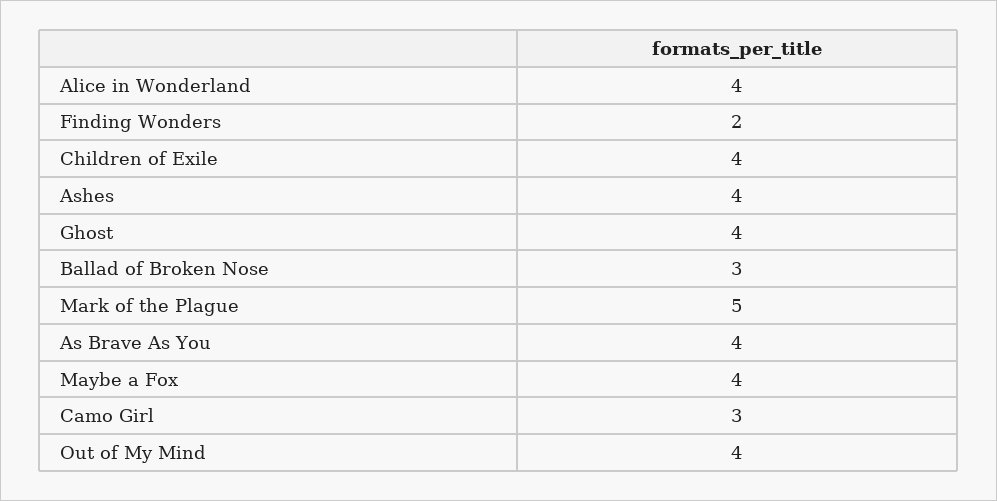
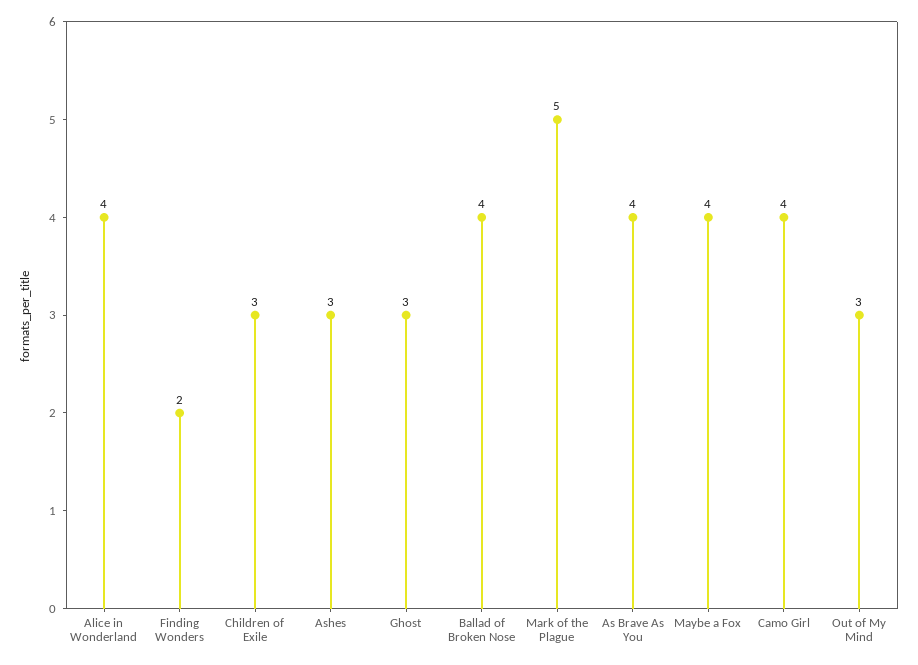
  {
    "Alice in Wonderland": 4,
    "Finding Wonders": 2,
-   "Children of Exile": 4,
+   "Children of Exile": 3,
-   "Ashes": 4,
+   "Ashes": 3,
-   "Ghost": 4,
+   "Ghost": 3,
-   "Ballad of Broken Nose": 3,
+   "Ballad of Broken Nose": 4,
    "Mark of the Plague": 5,
    "As Brave As You": 4,
    "Maybe a Fox": 4,
-   "Camo Girl": 3,
+   "Camo Girl": 4,
-   "Out of My Mind": 4
+   "Out of My Mind": 3
  }

